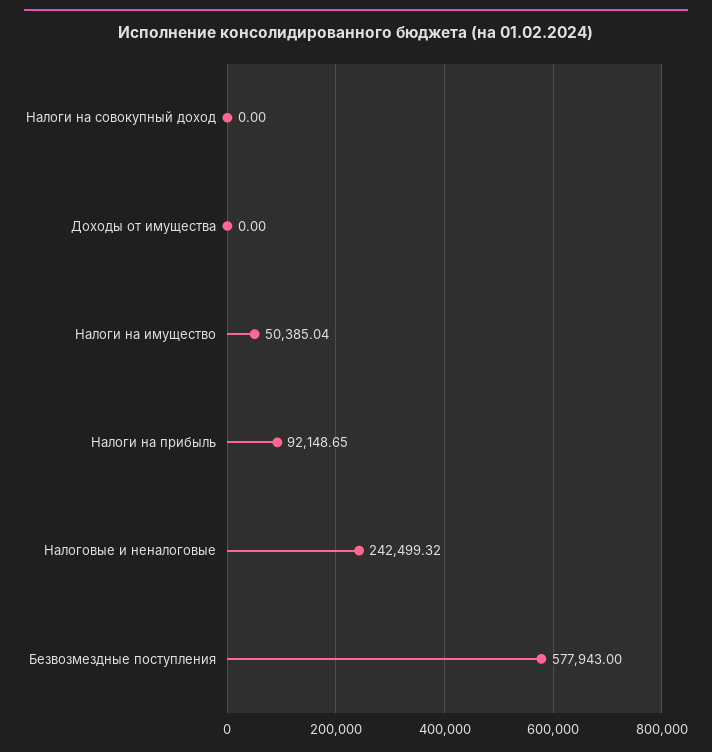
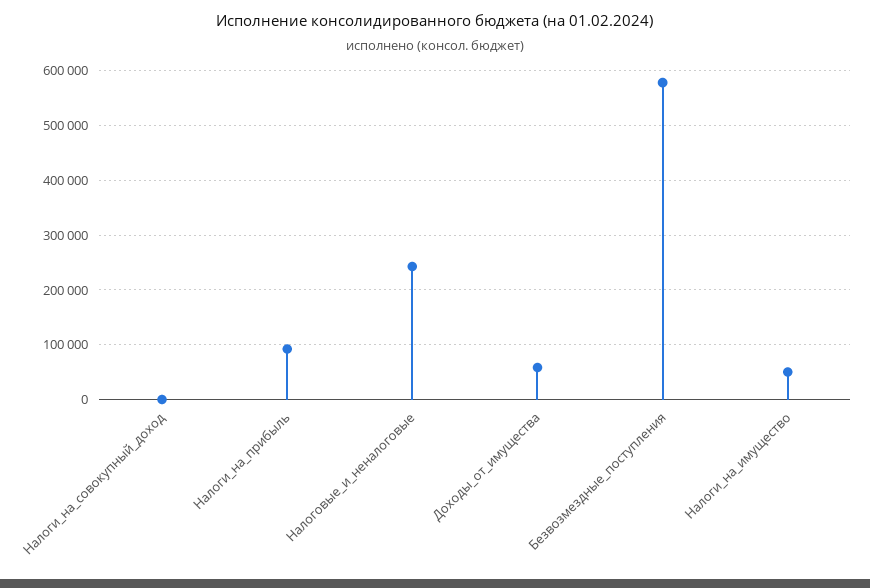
  {
    "Налоги на совокупный доход": 0,
-   "Доходы от имущества": 0,
+   "Доходы от имущества": 60000,
    "Налоги на имущество": 50385.04,
    "Налоги на прибыль": 92148.65,
    "Налоговые и неналоговые": 242499.32,
    "Безвозмездные поступления": 577943
  }

